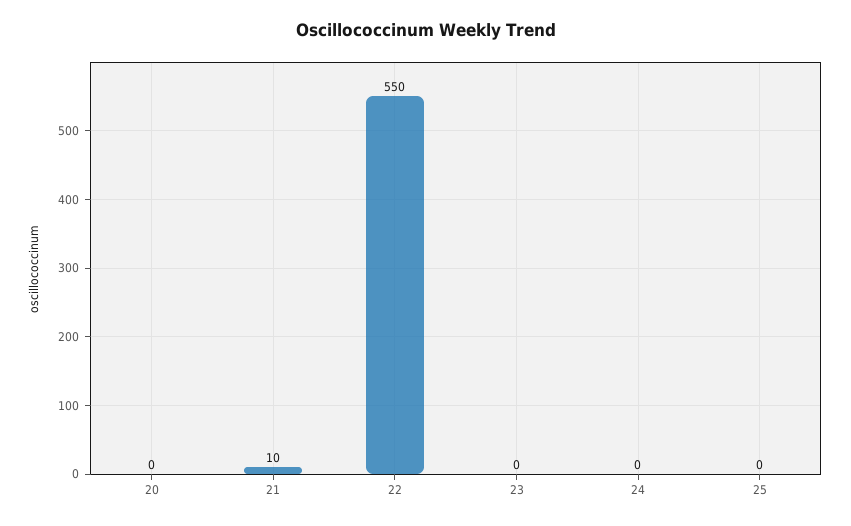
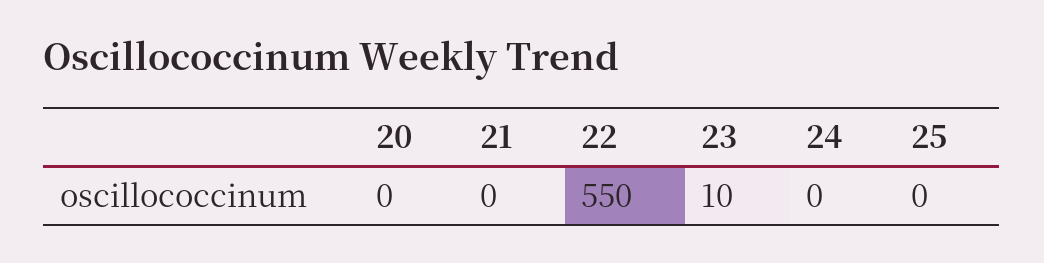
  {
    "20": 0,
-   "21": 10,
+   "21": 0,
    "22": 550,
-   "23": 0,
+   "23": 10,
    "24": 0,
    "25": 0
  }

